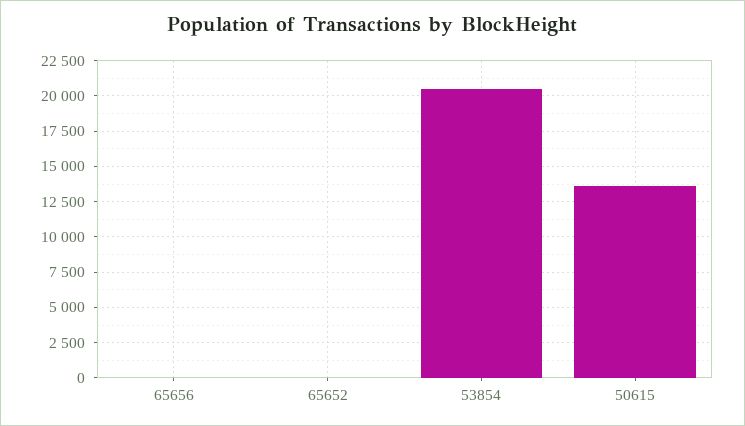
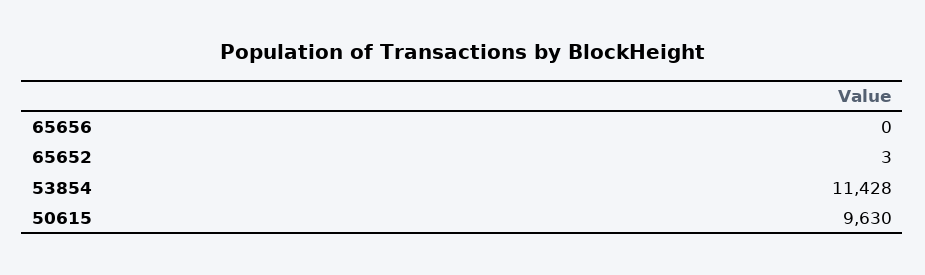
  {
    "65656": 0,
    "65652": 3,
-   "53854": 20500,
+   "53854": 11428,
-   "50615": 13500
+   "50615": 9630
  }

